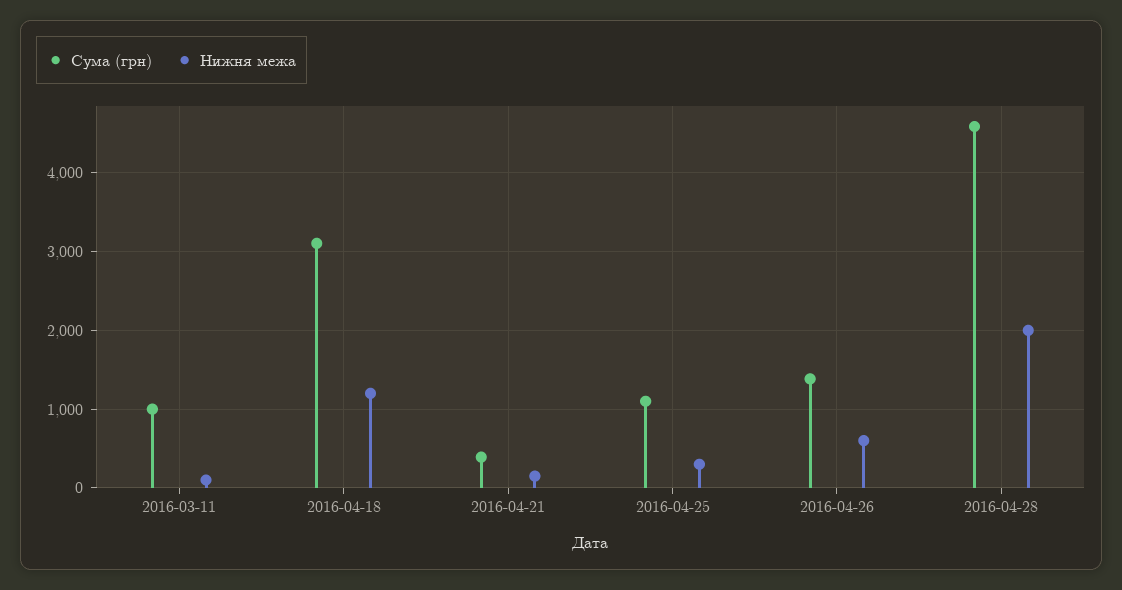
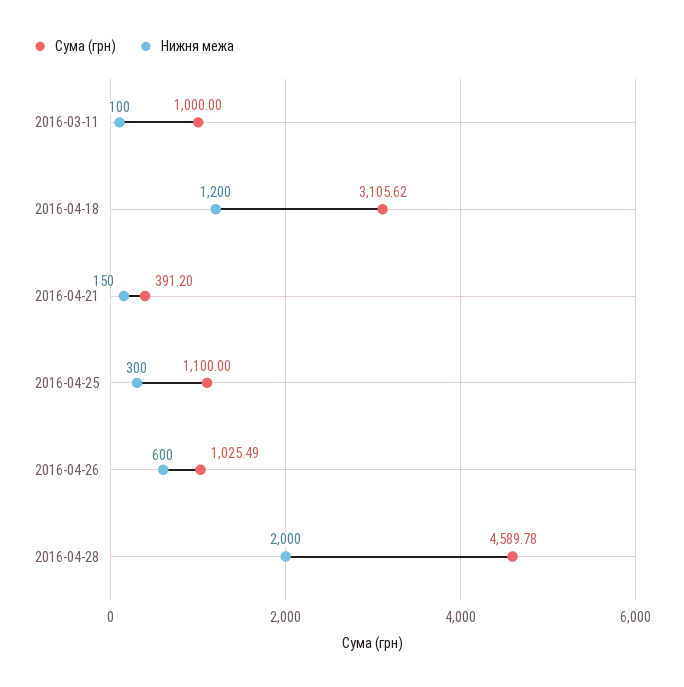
  {
    "Сума (грн)": {
      "2016-03-11": 1000,
      "2016-04-18": 3105.62,
      "2016-04-21": 391.2,
      "2016-04-25": 1100,
-     "2016-04-26": 1400,
+     "2016-04-26": 1025.49,
      "2016-04-28": 4589.78
    },
    "Нижня межа": {
      "2016-03-11": 100,
      "2016-04-18": 1200,
      "2016-04-21": 150,
      "2016-04-25": 300,
      "2016-04-26": 600,
      "2016-04-28": 2000
    }
  }

